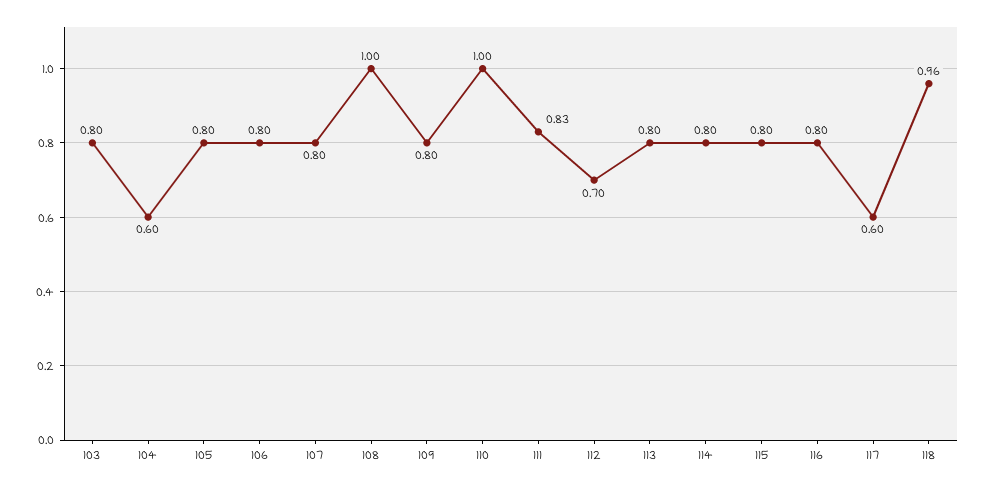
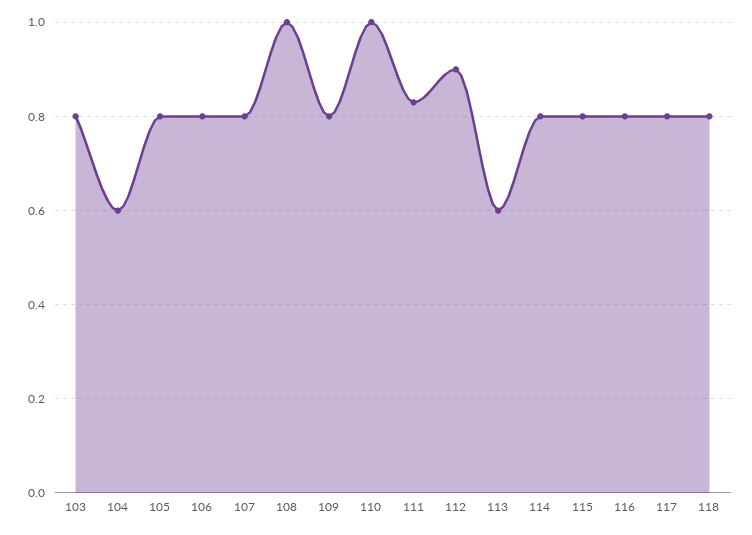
  {
    "103": 0.8,
    "104": 0.6,
    "105": 0.8,
    "106": 0.8,
    "107": 0.8,
    "108": 1,
    "109": 0.8,
    "110": 1,
    "111": 0.83,
-   "112": 0.7,
+   "112": 0.9,
-   "113": 0.8,
+   "113": 0.6,
    "114": 0.8,
    "115": 0.8,
    "116": 0.8,
-   "117": 0.6,
+   "117": 0.8,
-   "118": 0.96
+   "118": 0.8
  }

